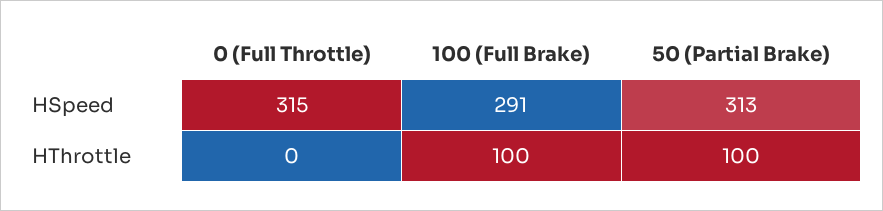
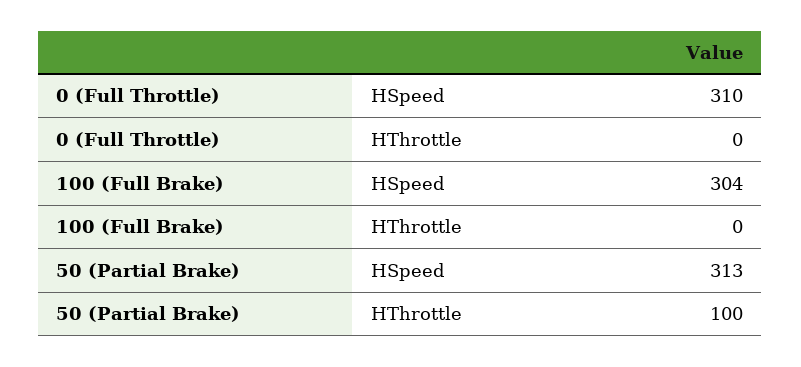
  {
    "0 (Full Throttle)": {
-     "HSpeed": 315,
+     "HSpeed": 310,
      "HThrottle": 0
    },
    "100 (Full Brake)": {
-     "HSpeed": 291,
+     "HSpeed": 304,
-     "HThrottle": 100
+     "HThrottle": 0
    },
    "50 (Partial Brake)": {
      "HSpeed": 313,
      "HThrottle": 100
    }
  }

